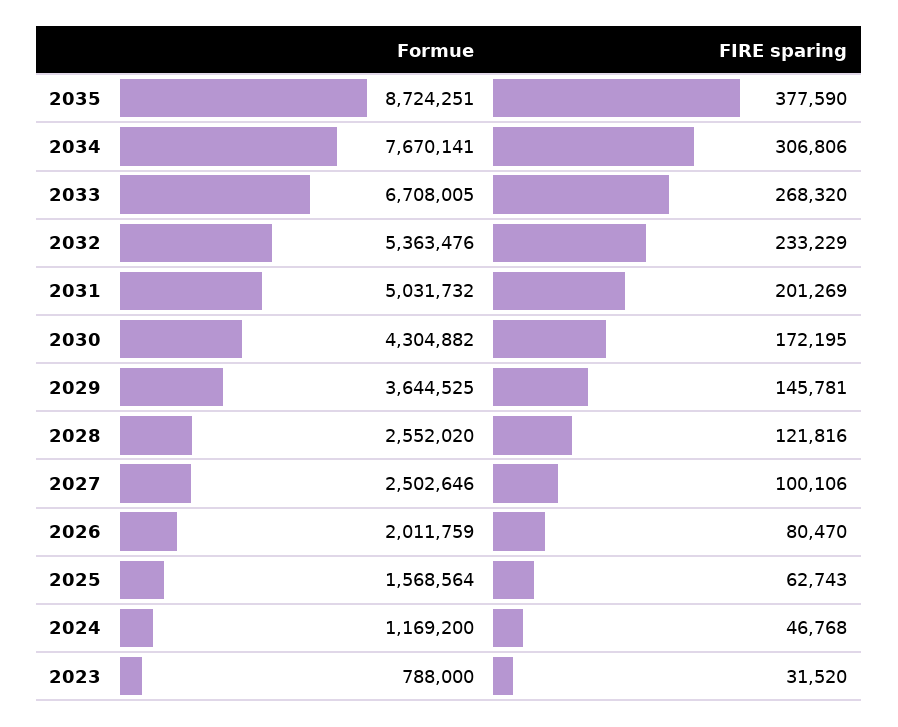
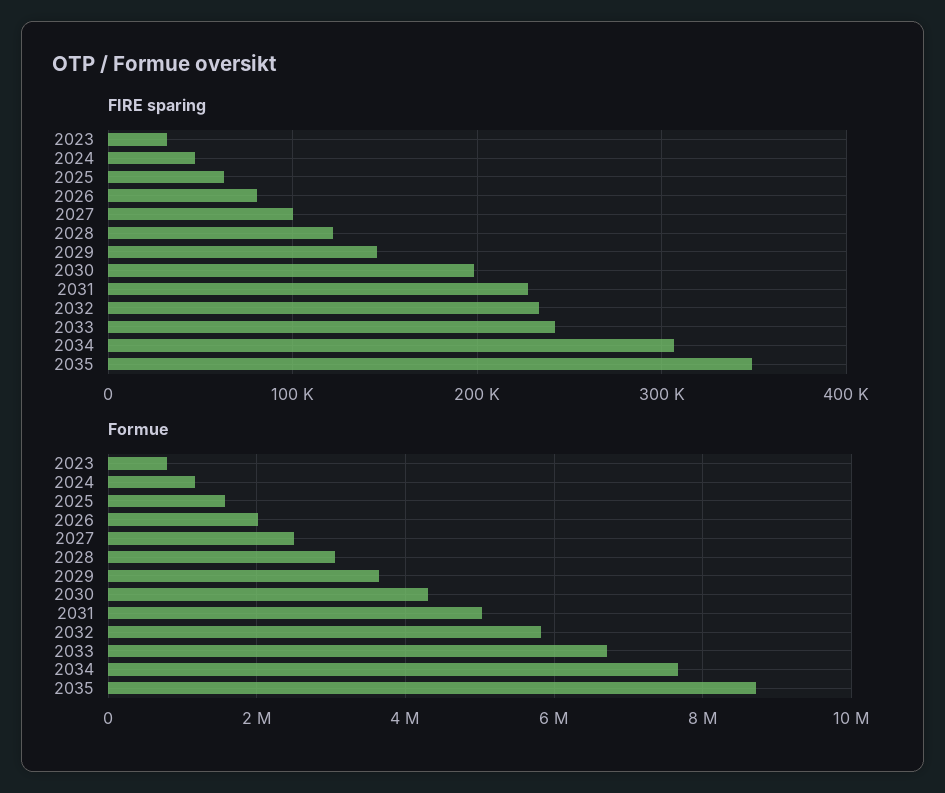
  {
    "Formue": {
      "2035": 8724251,
      "2034": 7670141,
      "2033": 6708005,
-     "2032": 5363476,
+     "2032": 5800000,
      "2031": 5031732,
      "2030": 4304882,
      "2029": 3644525,
-     "2028": 2552020,
+     "2028": 3000000,
      "2027": 2502646,
      "2026": 2011759,
      "2025": 1568564,
      "2024": 1169200,
      "2023": 788000
    },
    "FIRE sparing": {
-     "2035": 377590,
+     "2035": 350000,
      "2034": 306806,
-     "2033": 268320,
+     "2033": 240000,
      "2032": 233229,
-     "2031": 201269,
+     "2031": 230000,
-     "2030": 172195,
+     "2030": 200000,
      "2029": 145781,
      "2028": 121816,
      "2027": 100106,
      "2026": 80470,
      "2025": 62743,
      "2024": 46768,
      "2023": 31520
    }
  }

